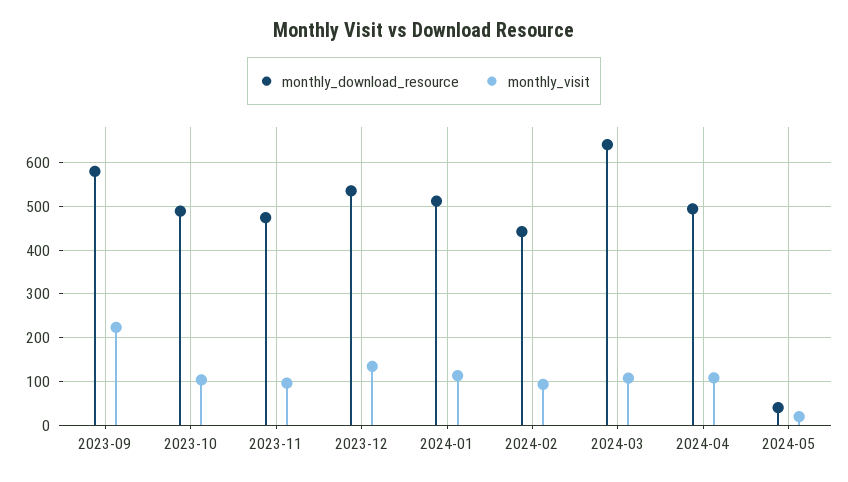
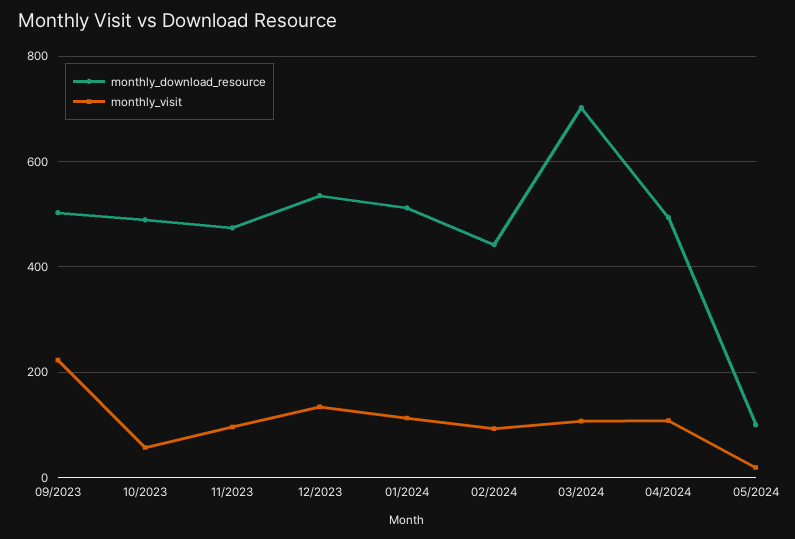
  {
    "monthly_download_resource": {
-     "2023-09": 580,
+     "2023-09": 500,
      "2023-10": 480,
      "2023-11": 480,
      "2023-12": 540,
      "2024-01": 520,
      "2024-02": 440,
-     "2024-03": 640,
+     "2024-03": 700,
      "2024-04": 500,
-     "2024-05": 40
+     "2024-05": 100
    },
    "monthly_visit": {
      "2023-09": 220,
-     "2023-10": 100,
+     "2023-10": 60,
      "2023-11": 100,
      "2023-12": 140,
      "2024-01": 120,
      "2024-02": 100,
      "2024-03": 100,
      "2024-04": 100,
      "2024-05": 20
    }
  }

